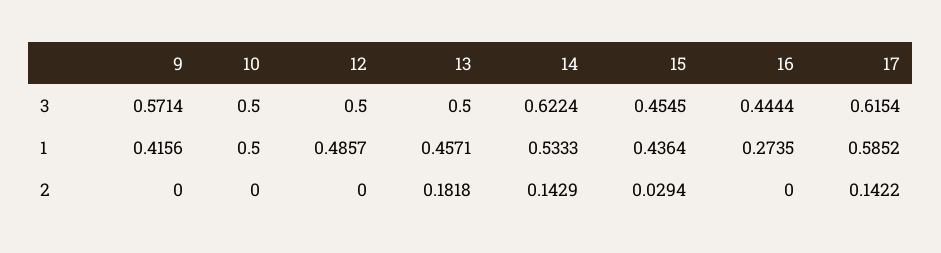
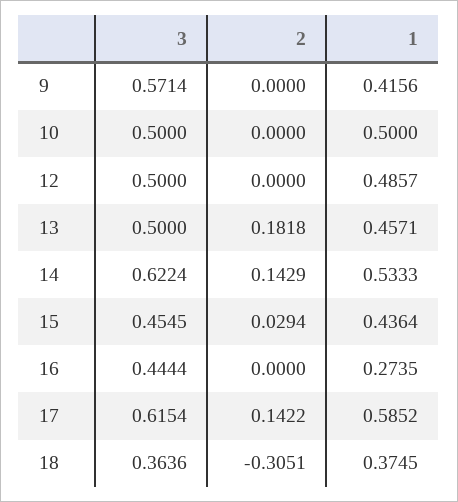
  {
    "9": {
      "3": 0.5714,
      "1": 0.4156,
      "2": 0
    },
    "10": {
      "3": 0.5,
      "1": 0.5,
      "2": 0
    },
    "12": {
      "3": 0.5,
      "1": 0.4857,
      "2": 0
    },
    "13": {
      "3": 0.5,
      "1": 0.4571,
      "2": 0.1818
    },
    "14": {
      "3": 0.6224,
      "1": 0.5333,
      "2": 0.1429
    },
    "15": {
      "3": 0.4545,
      "1": 0.4364,
      "2": 0.0294
    },
    "16": {
      "3": 0.4444,
      "1": 0.2735,
      "2": 0
    },
    "17": {
      "3": 0.6154,
      "1": 0.5852,
      "2": 0.1422
-   }
+   },
+   "18": {
+     "3": 0.3636,
+     "2": -0.3051,
+     "1": 0.3745
+   }
  }

